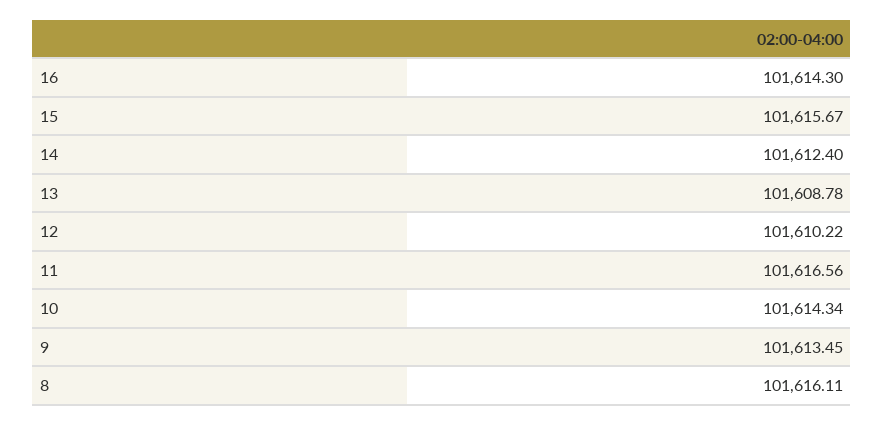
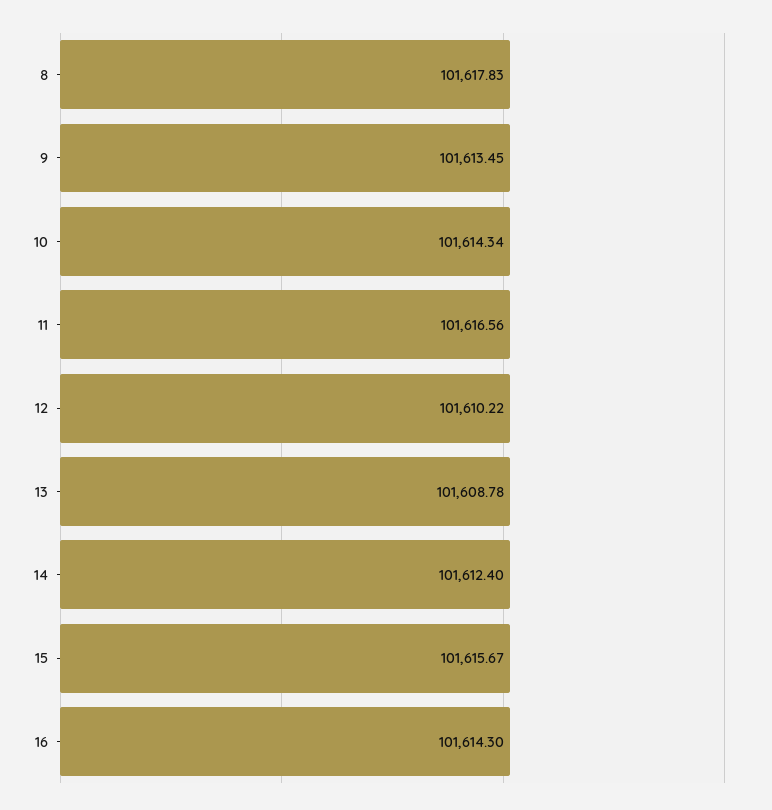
  {
    "16": 101614.3,
    "15": 101615.67,
    "14": 101612.4,
    "13": 101608.78,
    "12": 101610.22,
    "11": 101616.56,
    "10": 101614.34,
    "9": 101613.45,
-   "8": 101616.11
+   "8": 101617.83
  }

